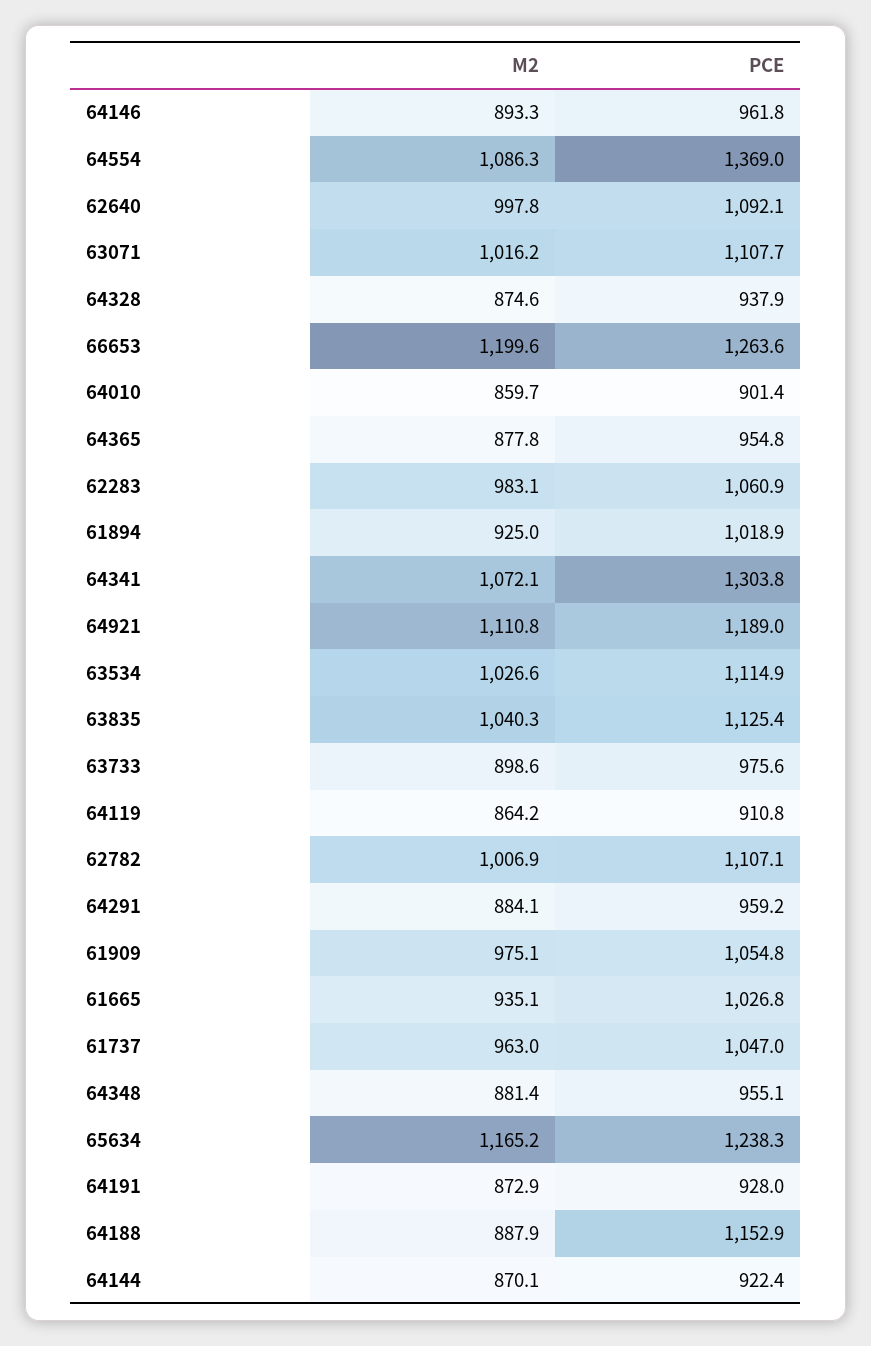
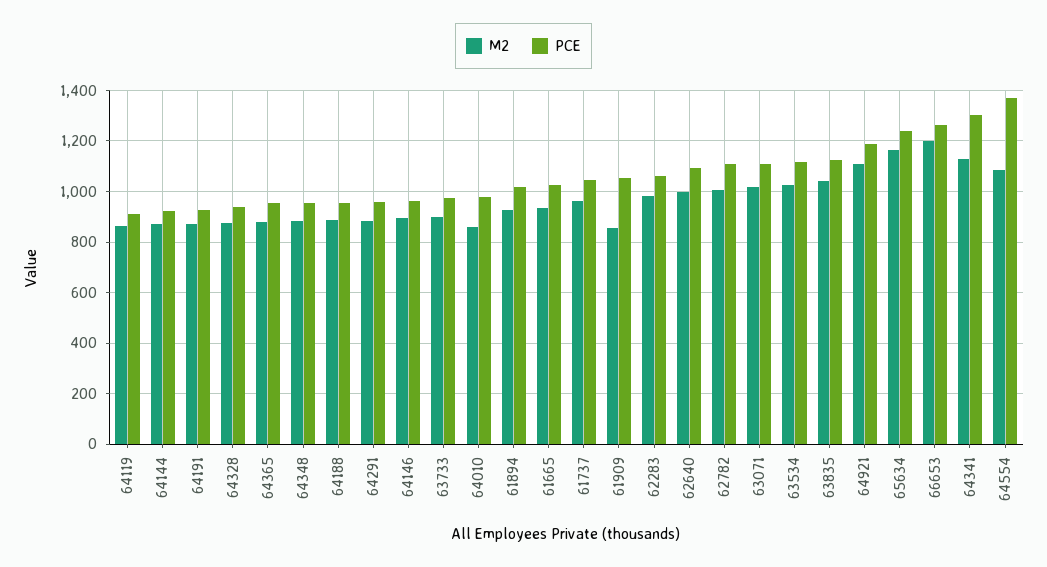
  {
    "M2": {
      "64146": 893.3,
      "64554": 1086.3,
      "62640": 997.8,
      "63071": 1016.2,
      "64328": 874.6,
      "66653": 1199.6,
      "64010": 859.7,
      "64365": 877.8,
      "62283": 983.1,
      "61894": 925,
-     "64341": 1072.1,
+     "64341": 1125,
      "64921": 1110.8,
      "63534": 1026.6,
      "63835": 1040.3,
      "63733": 898.6,
      "64119": 864.2,
      "62782": 1006.9,
      "64291": 884.1,
-     "61909": 975.1,
+     "61909": 850,
      "61665": 935.1,
      "61737": 963,
      "64348": 881.4,
      "65634": 1165.2,
      "64191": 872.9,
      "64188": 887.9,
      "64144": 870.1
    },
    "PCE": {
      "64146": 961.8,
      "64554": 1369,
      "62640": 1092.1,
      "63071": 1107.7,
      "64328": 937.9,
      "66653": 1263.6,
-     "64010": 901.4,
+     "64010": 975,
      "64365": 954.8,
      "62283": 1060.9,
      "61894": 1018.9,
      "64341": 1303.8,
      "64921": 1189,
      "63534": 1114.9,
      "63835": 1125.4,
      "63733": 975.6,
      "64119": 910.8,
      "62782": 1107.1,
      "64291": 959.2,
      "61909": 1054.8,
      "61665": 1026.8,
      "61737": 1047,
      "64348": 955.1,
      "65634": 1238.3,
      "64191": 928,
-     "64188": 1152.9,
+     "64188": 950,
      "64144": 922.4
    }
  }

